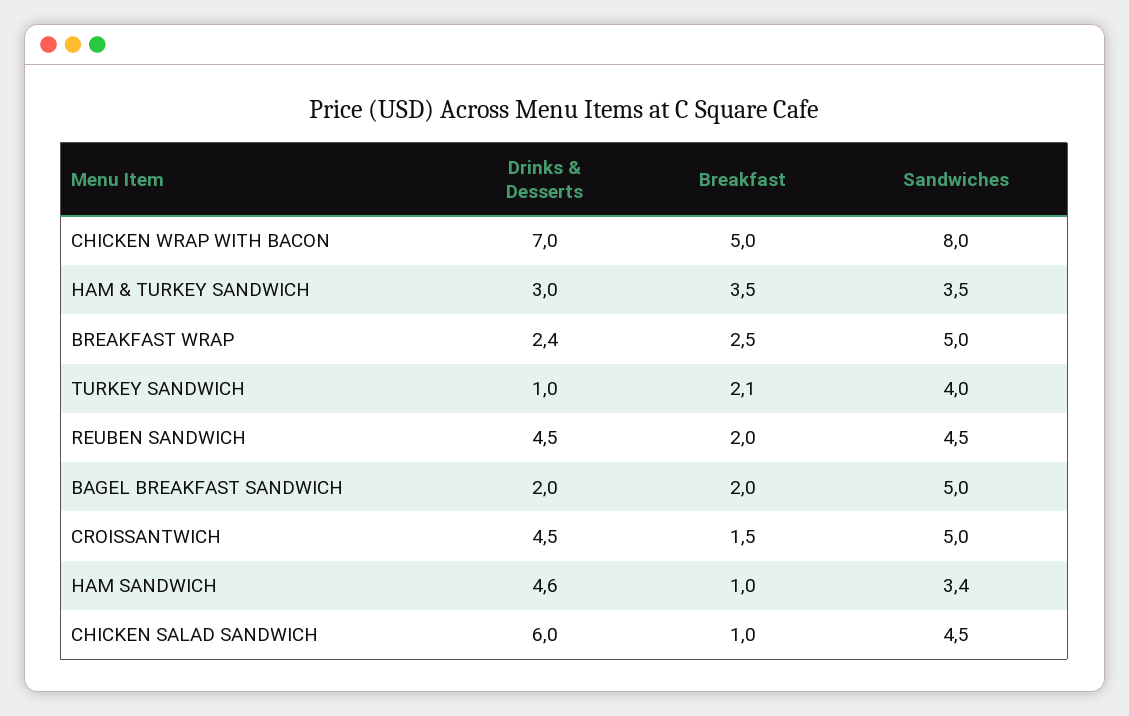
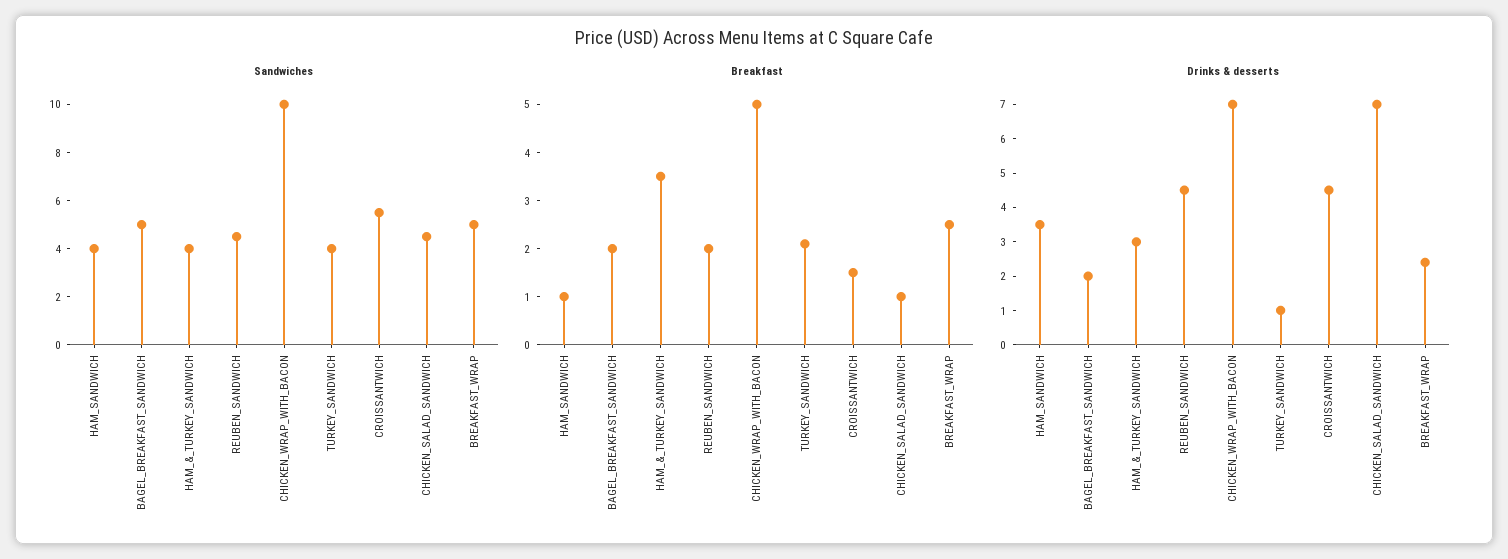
  {
    "Drinks & Desserts": {
      "CHICKEN WRAP WITH BACON": 7,
      "HAM & TURKEY SANDWICH": 3,
      "BREAKFAST WRAP": 2.4,
      "TURKEY SANDWICH": 1,
      "REUBEN SANDWICH": 4.5,
      "BAGEL BREAKFAST SANDWICH": 2,
      "CROISSANTWICH": 4.5,
-     "HAM SANDWICH": 4.6,
+     "HAM SANDWICH": 3.5,
-     "CHICKEN SALAD SANDWICH": 6
+     "CHICKEN SALAD SANDWICH": 7
    },
    "Breakfast": {
      "CHICKEN WRAP WITH BACON": 5,
      "HAM & TURKEY SANDWICH": 3.5,
      "BREAKFAST WRAP": 2.5,
      "TURKEY SANDWICH": 2.1,
      "REUBEN SANDWICH": 2,
      "BAGEL BREAKFAST SANDWICH": 2,
      "CROISSANTWICH": 1.5,
      "HAM SANDWICH": 1,
      "CHICKEN SALAD SANDWICH": 1
    },
    "Sandwiches": {
-     "CHICKEN WRAP WITH BACON": 8,
+     "CHICKEN WRAP WITH BACON": 10,
-     "HAM & TURKEY SANDWICH": 3.5,
+     "HAM & TURKEY SANDWICH": 4,
      "BREAKFAST WRAP": 5,
      "TURKEY SANDWICH": 4,
      "REUBEN SANDWICH": 4.5,
      "BAGEL BREAKFAST SANDWICH": 5,
-     "CROISSANTWICH": 5,
+     "CROISSANTWICH": 5.5,
-     "HAM SANDWICH": 3.4,
+     "HAM SANDWICH": 4,
      "CHICKEN SALAD SANDWICH": 4.5
    }
  }

